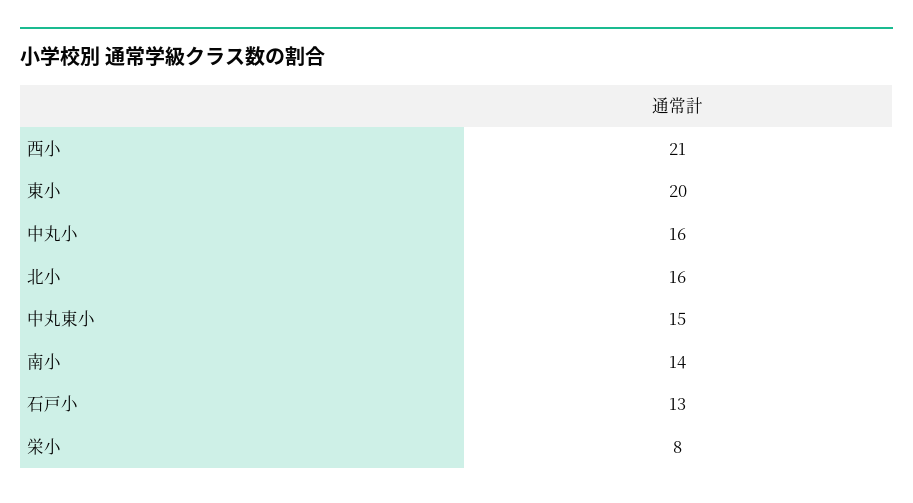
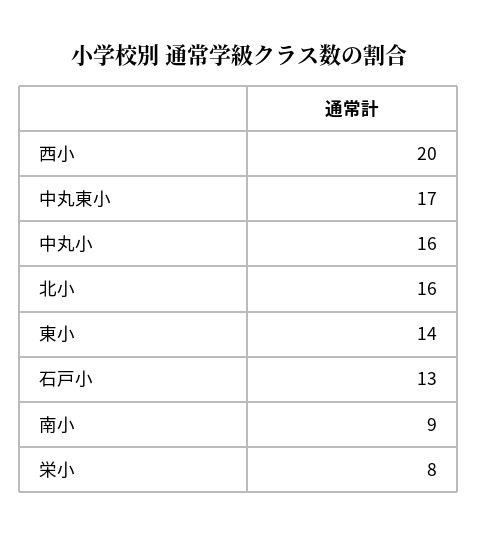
  {
-   "西小": 21,
+   "西小": 20,
-   "東小": 20,
+   "東小": 14,
    "中丸小": 16,
    "北小": 16,
-   "中丸東小": 15,
+   "中丸東小": 17,
-   "南小": 14,
+   "南小": 9,
    "石戸小": 13,
    "栄小": 8
  }

